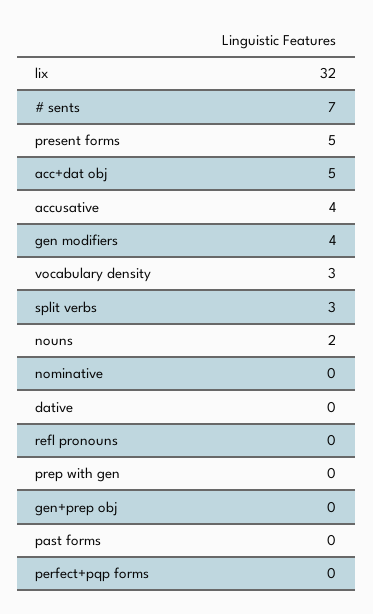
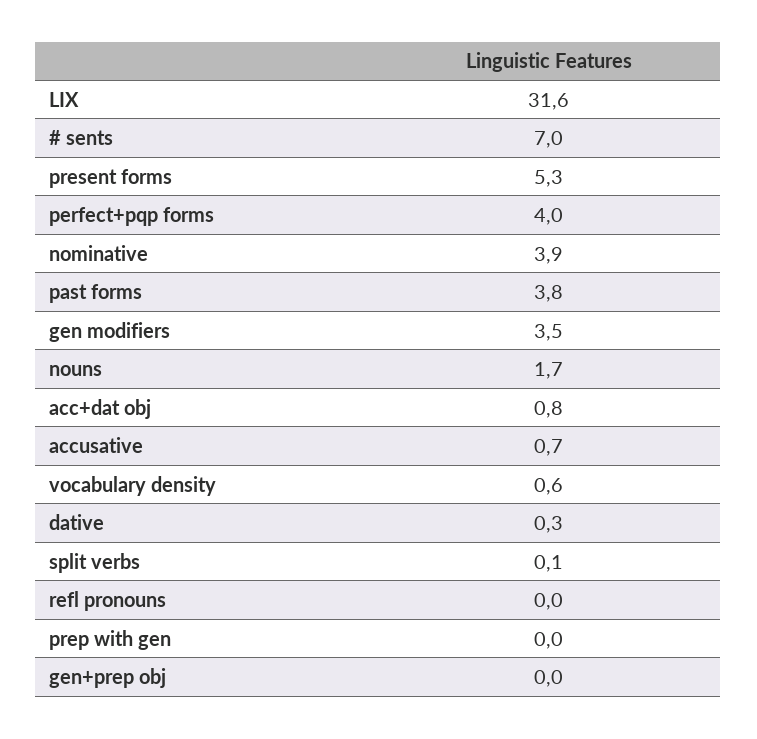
  {
    "lix": 31.6,
    "# sents": 7,
    "present forms": 5.3,
-   "acc+dat obj": 5,
+   "acc+dat obj": 0.8,
-   "accusative": 4,
+   "accusative": 0.7,
    "gen modifiers": 3.5,
-   "vocabulary density": 3,
+   "vocabulary density": 0.6,
-   "split verbs": 3,
+   "split verbs": 0.1,
    "nouns": 1.7,
-   "nominative": 0,
+   "nominative": 3.9,
    "dative": 0.3,
    "refl pronouns": 0,
    "prep with gen": 0,
    "gen+prep obj": 0,
-   "past forms": 0,
+   "past forms": 3.8,
-   "perfect+pqp forms": 0
+   "perfect+pqp forms": 4
  }

